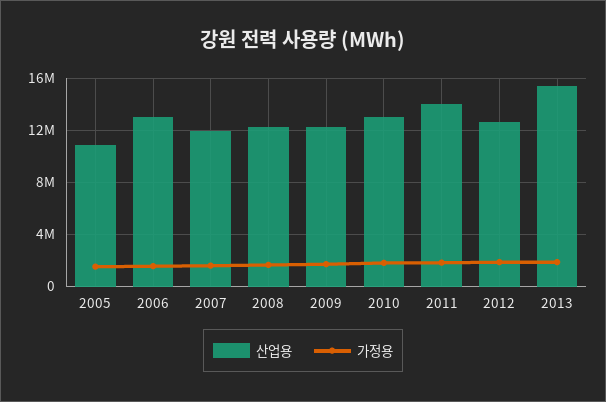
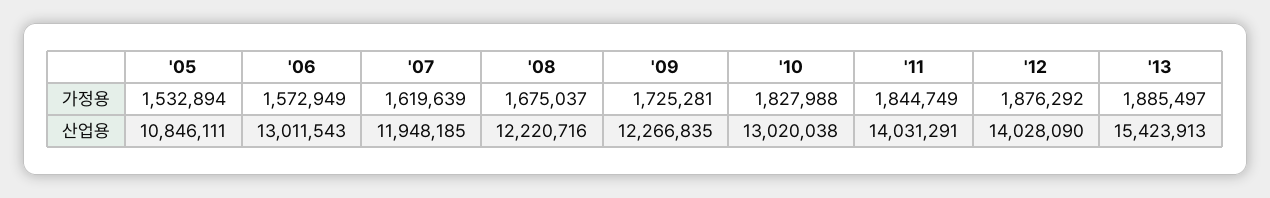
  {
    "산업용": {
      "2005": 10846111,
      "2006": 13011543,
      "2007": 11948185,
      "2008": 12220716,
      "2009": 12266835,
      "2010": 13020038,
      "2011": 14031291,
-     "2012": 12500000,
+     "2012": 14028090,
      "2013": 15423913
    },
    "가정용": {
      "2005": 1532894,
      "2006": 1572949,
      "2007": 1619639,
      "2008": 1675037,
      "2009": 1725281,
      "2010": 1827988,
      "2011": 1844749,
      "2012": 1876292,
      "2013": 1885497
    }
  }

